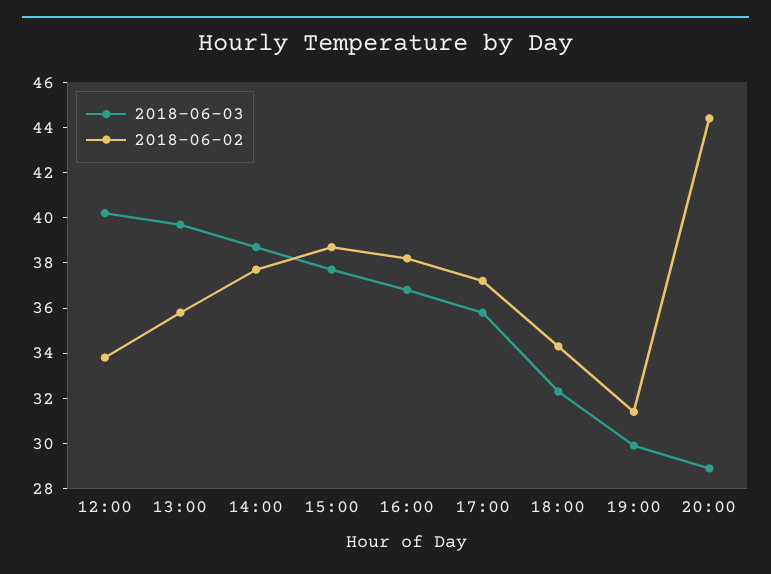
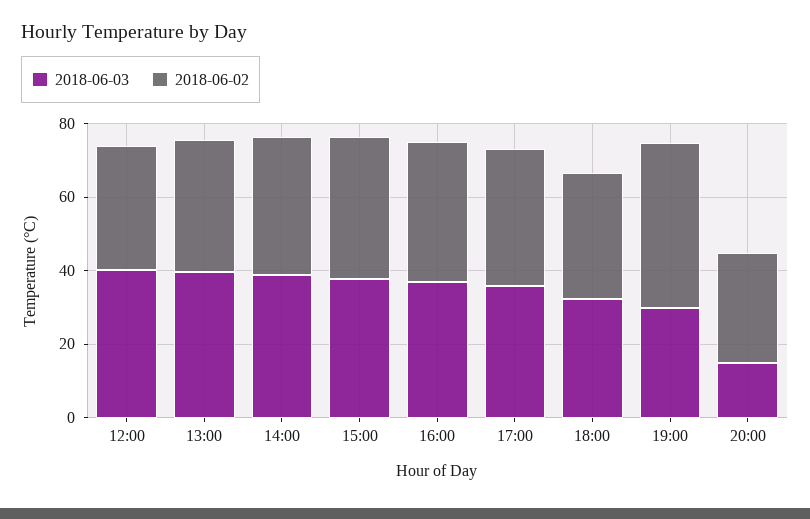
  {
    "2018-06-03": {
      "12:00": 40,
      "13:00": 39.5,
      "14:00": 38.5,
      "15:00": 37.5,
      "16:00": 37,
      "17:00": 36,
      "18:00": 32.5,
      "19:00": 30,
-     "20:00": 29
+     "20:00": 15
    },
    "2018-06-02": {
      "12:00": 34,
      "13:00": 36,
      "14:00": 37.5,
      "15:00": 38.5,
      "16:00": 38,
      "17:00": 37,
      "18:00": 34.5,
-     "19:00": 31.5,
+     "19:00": 45,
-     "20:00": 44.5
+     "20:00": 30
    }
  }

